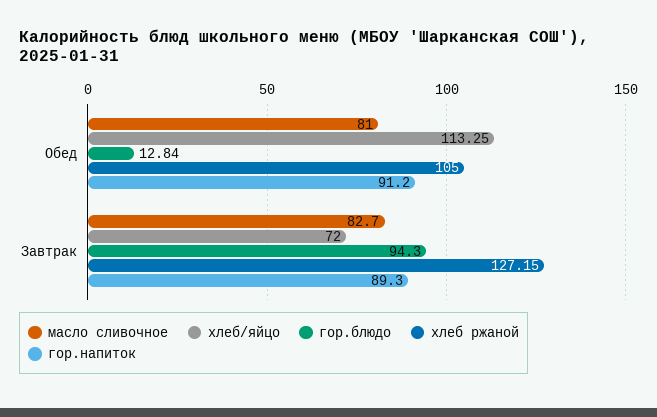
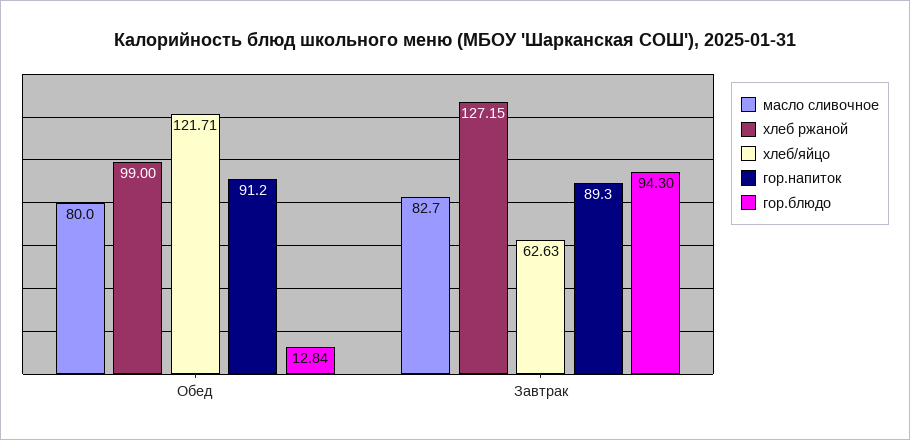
  {
    "масло сливочное": {
-     "Обед": 81,
+     "Обед": 80,
      "Завтрак": 82.7
    },
    "хлеб/яйцо": {
-     "Обед": 113.25,
+     "Обед": 121.71,
-     "Завтрак": 72
+     "Завтрак": 62.63
    },
    "гор.блюдо": {
      "Обед": 12.84,
      "Завтрак": 94.3
    },
    "хлеб ржаной": {
-     "Обед": 105,
+     "Обед": 99,
      "Завтрак": 127.15
    },
    "гор.напиток": {
      "Обед": 91.2,
      "Завтрак": 89.3
    }
  }

